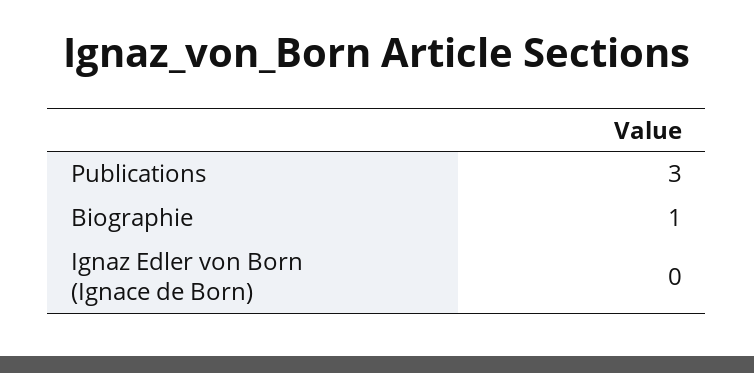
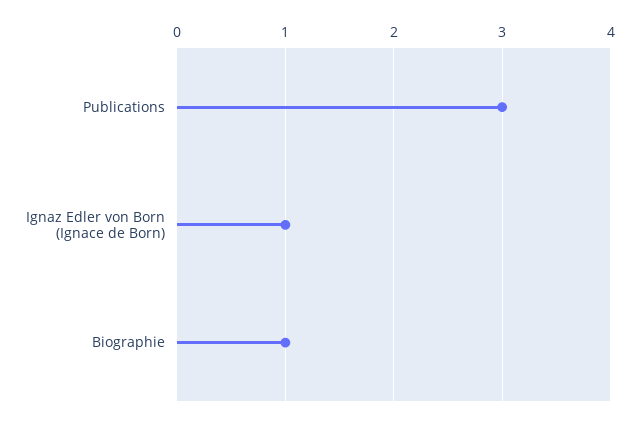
  {
    "Publications": 3,
    "Biographie": 1,
-   "Ignaz Edler von Born (Ignace de Born)": 0
+   "Ignaz Edler von Born (Ignace de Born)": 1
  }

